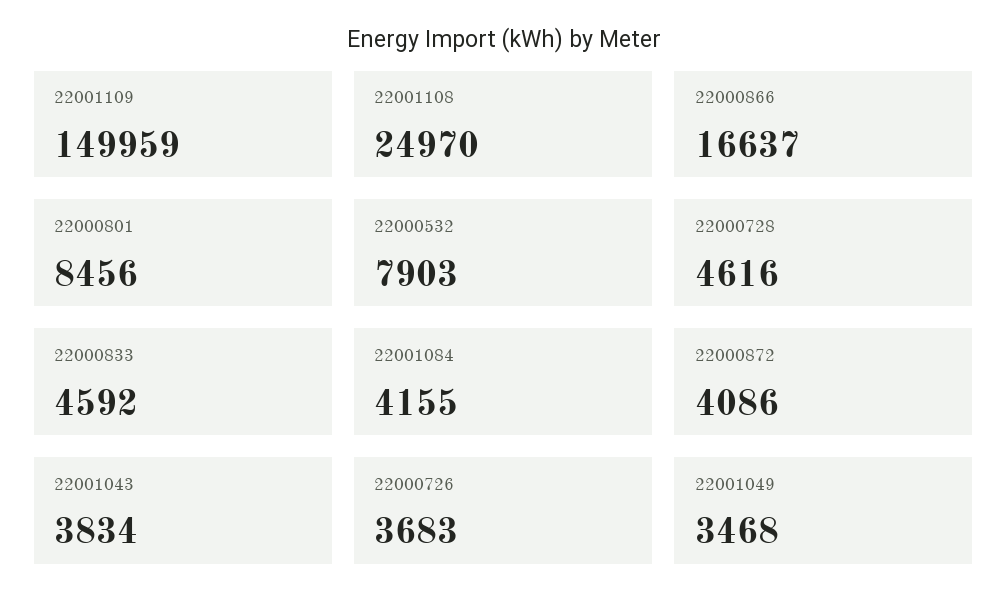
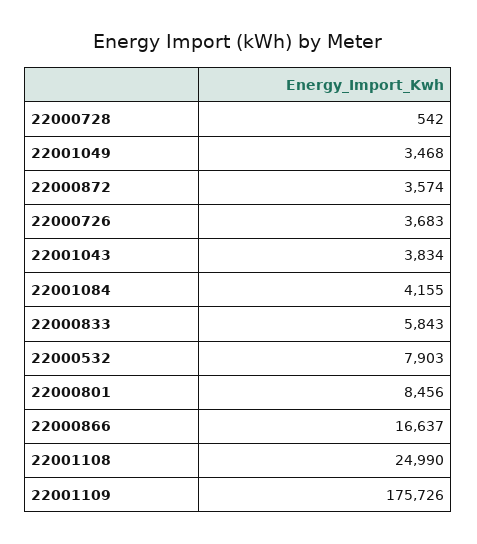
  {
-   "22001109": 149959,
+   "22001109": 175726,
-   "22001108": 24970,
+   "22001108": 24990,
    "22000866": 16637,
    "22000801": 8456,
    "22000532": 7903,
-   "22000728": 4616,
+   "22000728": 542,
-   "22000833": 4592,
+   "22000833": 5843,
    "22001084": 4155,
-   "22000872": 4086,
+   "22000872": 3574,
    "22001043": 3834,
    "22000726": 3683,
    "22001049": 3468
  }

